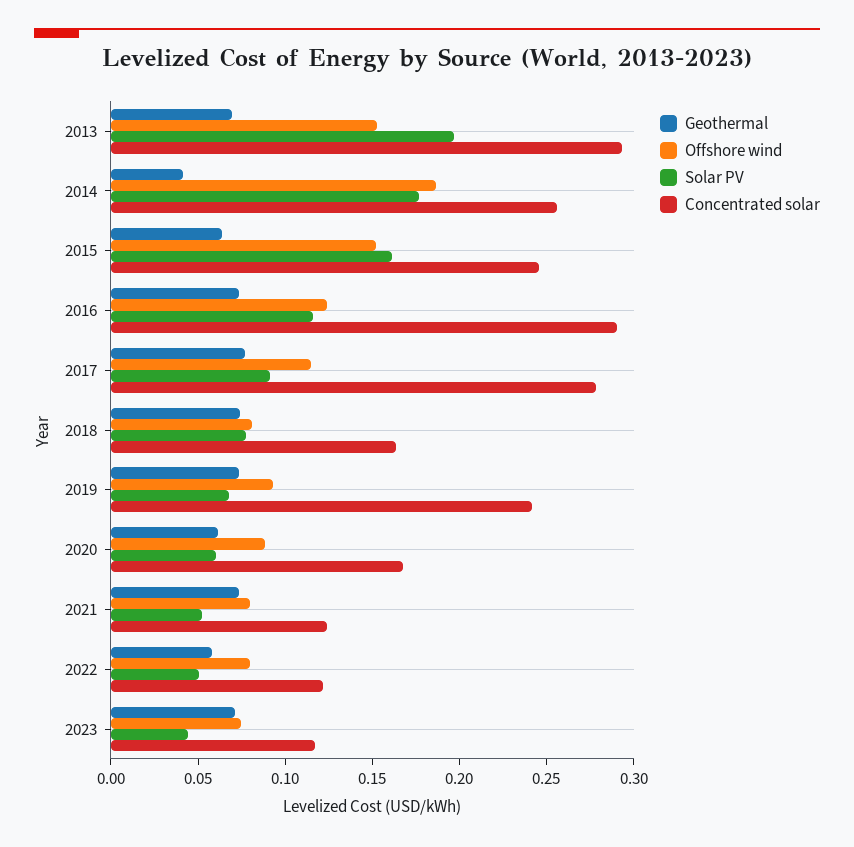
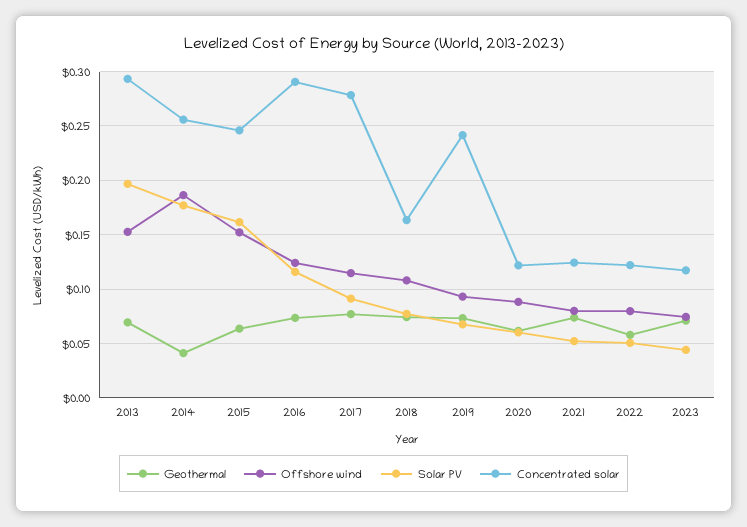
  {
    "Geothermal": {
      "2013": 0.07,
      "2014": 0.04,
      "2015": 0.06,
      "2016": 0.07,
      "2017": 0.08,
      "2018": 0.07,
      "2019": 0.07,
      "2020": 0.06,
      "2021": 0.07,
      "2022": 0.06,
      "2023": 0.07
    },
    "Offshore wind": {
      "2013": 0.15,
      "2014": 0.19,
      "2015": 0.15,
      "2016": 0.12,
      "2017": 0.11,
-     "2018": 0.08,
+     "2018": 0.11,
      "2019": 0.09,
      "2020": 0.09,
      "2021": 0.08,
      "2022": 0.08,
      "2023": 0.07
    },
    "Solar PV": {
      "2013": 0.2,
      "2014": 0.18,
      "2015": 0.16,
      "2016": 0.12,
      "2017": 0.09,
      "2018": 0.08,
      "2019": 0.07,
      "2020": 0.06,
      "2021": 0.05,
      "2022": 0.05,
      "2023": 0.04
    },
    "Concentrated solar": {
      "2013": 0.29,
      "2014": 0.26,
      "2015": 0.25,
      "2016": 0.29,
      "2017": 0.28,
      "2018": 0.16,
      "2019": 0.24,
-     "2020": 0.17,
+     "2020": 0.12,
      "2021": 0.12,
      "2022": 0.12,
      "2023": 0.12
    }
  }

